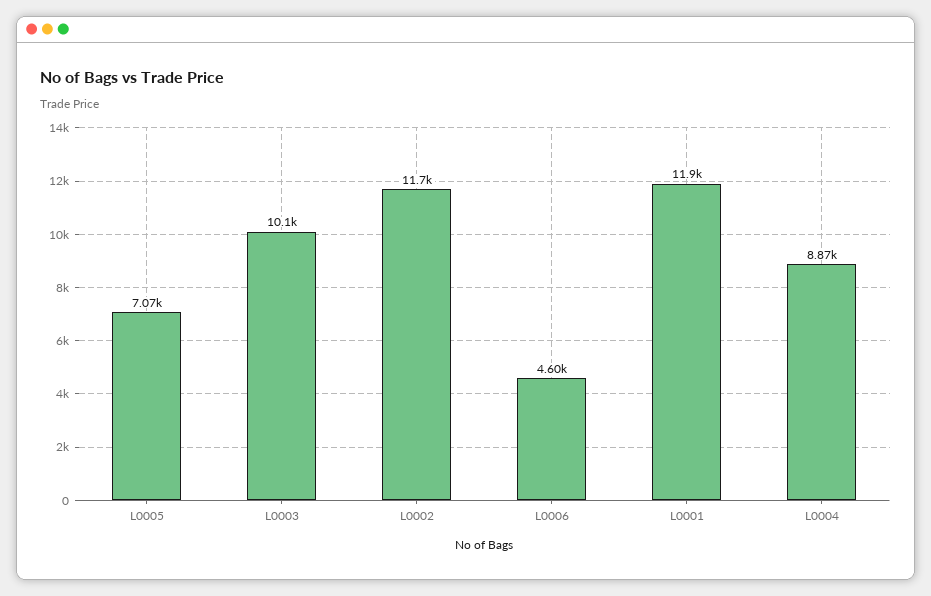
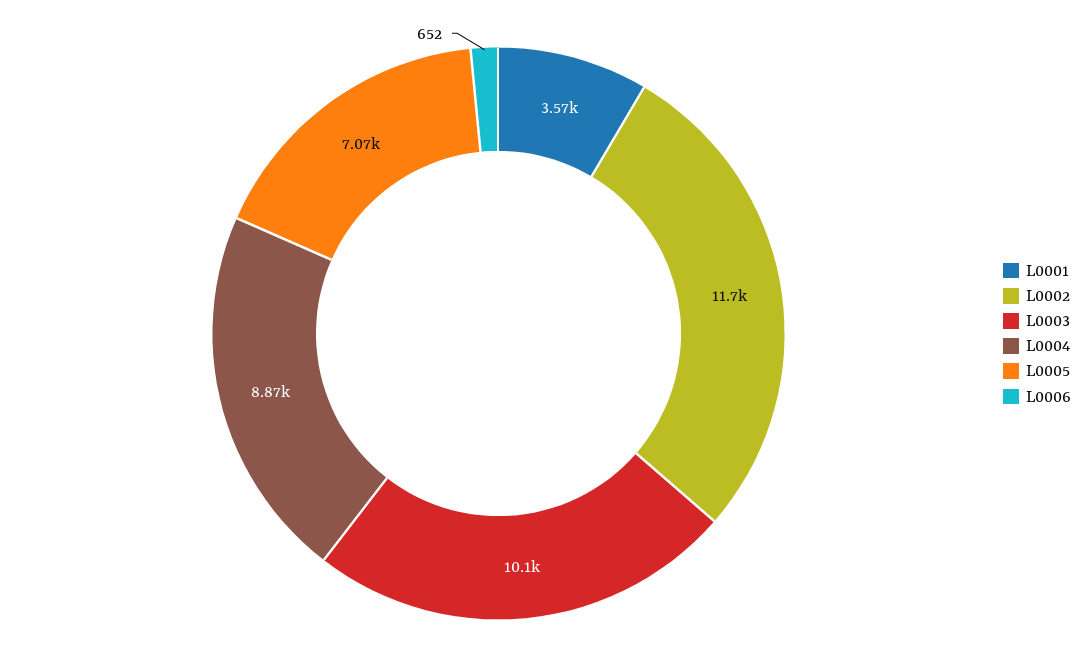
  {
    "L0005": 7070,
    "L0003": 10100,
    "L0002": 11700,
-   "L0006": 4600,
+   "L0006": 652,
-   "L0001": 11900,
+   "L0001": 3570,
    "L0004": 8870
  }

